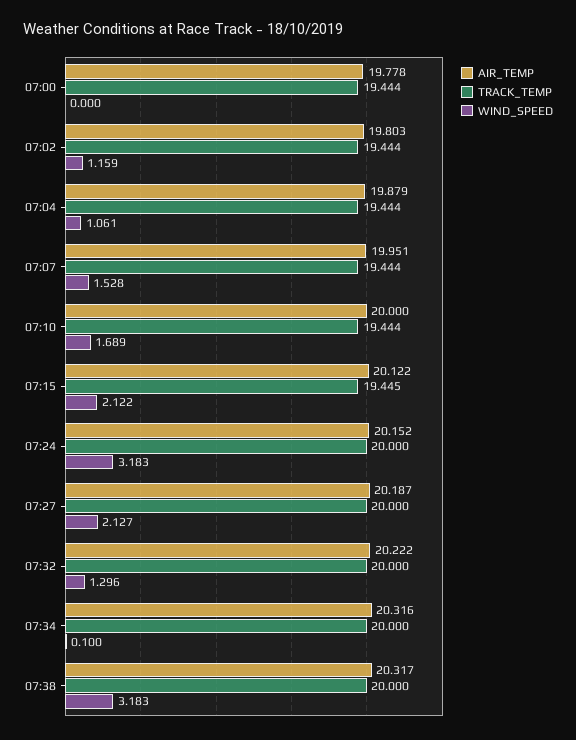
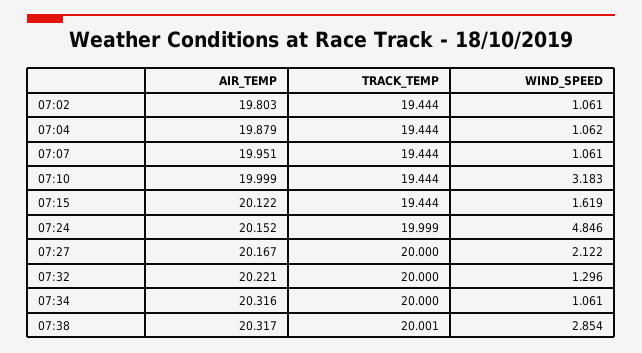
  {
    "AIR_TEMP": {
-     "07:00": 19.778,
      "07:02": 19.803,
      "07:04": 19.879,
      "07:07": 19.951,
-     "07:10": 20,
+     "07:10": 19.999,
      "07:15": 20.122,
      "07:24": 20.152,
-     "07:27": 20.187,
+     "07:27": 20.167,
-     "07:32": 20.222,
+     "07:32": 20.221,
      "07:34": 20.316,
      "07:38": 20.317
    },
    "TRACK_TEMP": {
-     "07:00": 19.444,
      "07:02": 19.444,
      "07:04": 19.444,
      "07:07": 19.444,
      "07:10": 19.444,
-     "07:15": 19.445,
+     "07:15": 19.444,
-     "07:24": 20,
+     "07:24": 19.999,
      "07:27": 20,
      "07:32": 20,
      "07:34": 20,
-     "07:38": 20
+     "07:38": 20.001
    },
    "WIND_SPEED": {
-     "07:00": 0,
-     "07:02": 1.159,
+     "07:02": 1.061,
-     "07:04": 1.061,
+     "07:04": 1.062,
-     "07:07": 1.528,
+     "07:07": 1.061,
-     "07:10": 1.689,
+     "07:10": 3.183,
-     "07:15": 2.122,
+     "07:15": 1.619,
-     "07:24": 3.183,
+     "07:24": 4.846,
-     "07:27": 2.127,
+     "07:27": 2.122,
      "07:32": 1.296,
-     "07:34": 0.1,
+     "07:34": 1.061,
-     "07:38": 3.183
+     "07:38": 2.854
    }
  }

